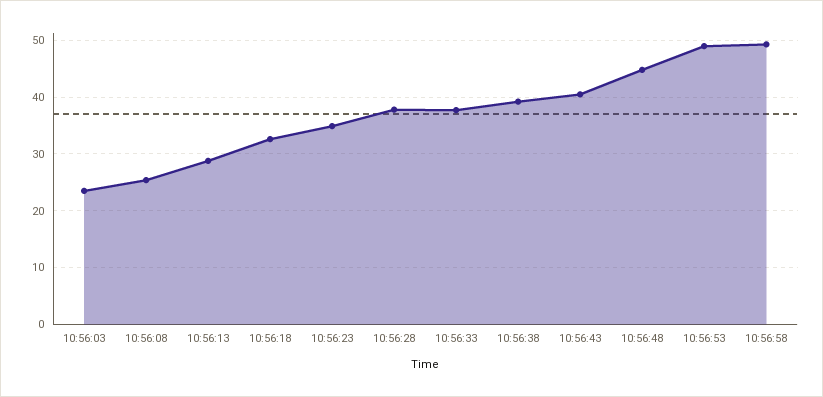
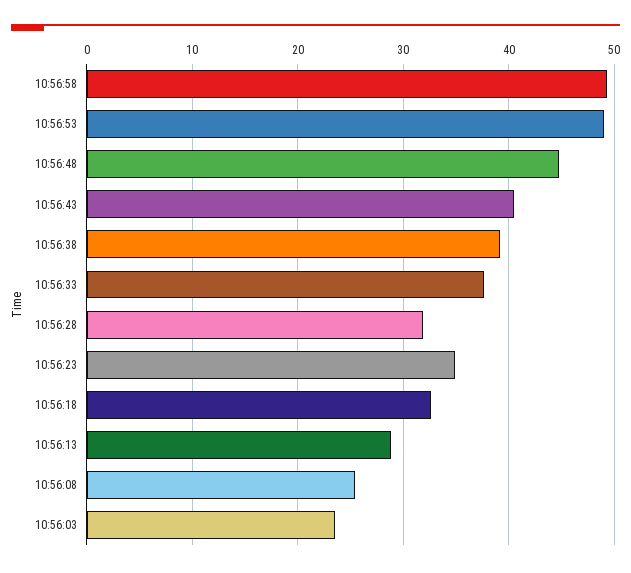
  {
    "10:56:03": 24,
    "10:56:08": 25,
    "10:56:13": 29,
    "10:56:18": 33,
    "10:56:23": 35,
-   "10:56:28": 38,
+   "10:56:28": 32,
    "10:56:33": 38,
    "10:56:38": 39,
    "10:56:43": 41,
    "10:56:48": 45,
    "10:56:53": 49,
    "10:56:58": 49
  }

